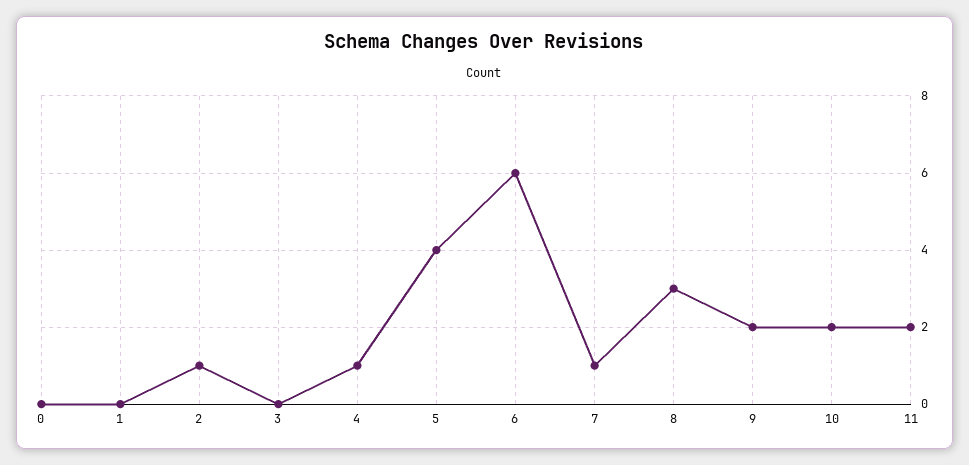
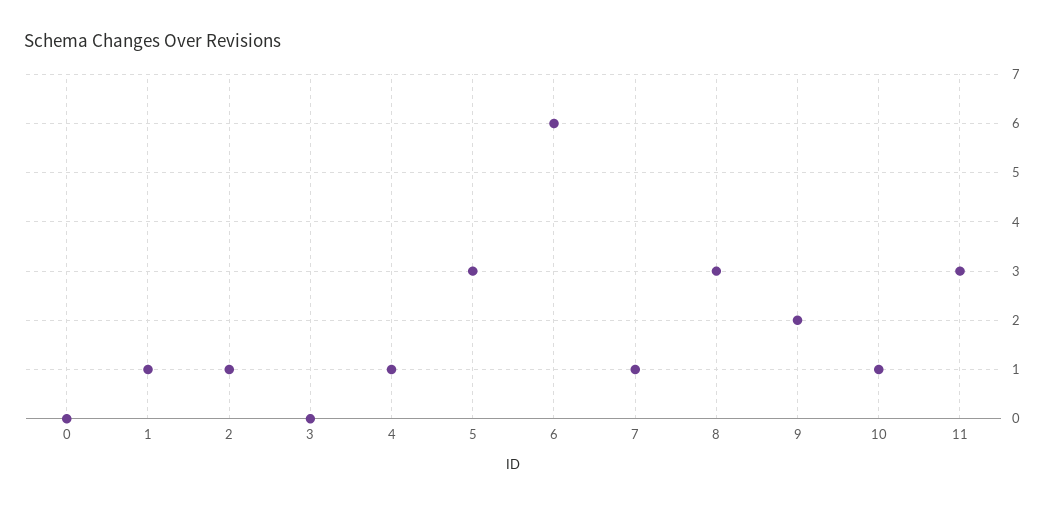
  {
    "0": 0,
-   "1": 0,
+   "1": 1,
    "2": 1,
    "3": 0,
    "4": 1,
-   "5": 4,
+   "5": 3,
    "6": 6,
    "7": 1,
    "8": 3,
    "9": 2,
-   "10": 2,
+   "10": 1,
-   "11": 2
+   "11": 3
  }

